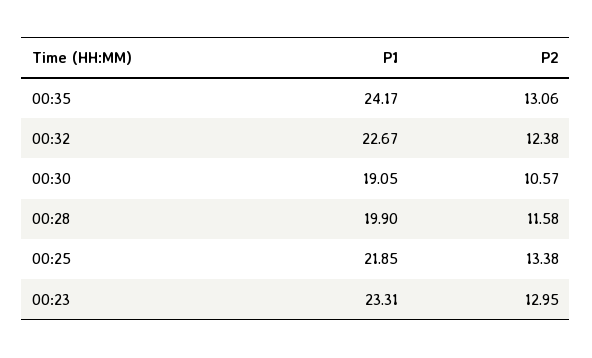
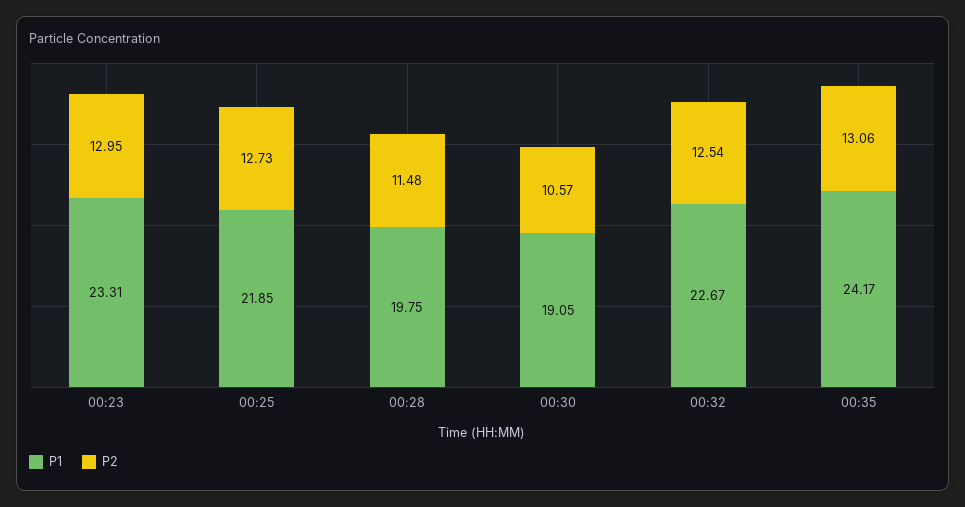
  {
    "P1": {
      "00:35": 24.17,
      "00:32": 22.67,
      "00:30": 19.05,
-     "00:28": 19.9,
+     "00:28": 19.75,
      "00:25": 21.85,
      "00:23": 23.31
    },
    "P2": {
      "00:35": 13.06,
-     "00:32": 12.38,
+     "00:32": 12.54,
      "00:30": 10.57,
-     "00:28": 11.58,
+     "00:28": 11.48,
-     "00:25": 13.38,
+     "00:25": 12.73,
      "00:23": 12.95
    }
  }

